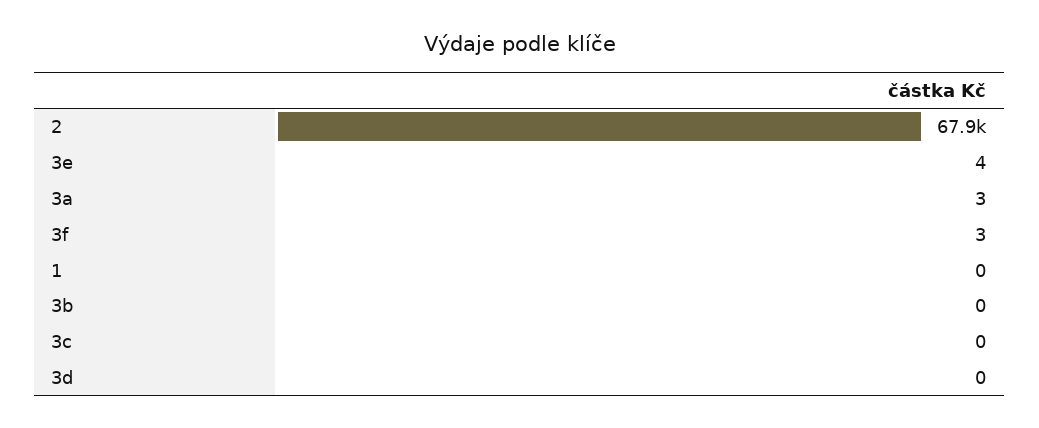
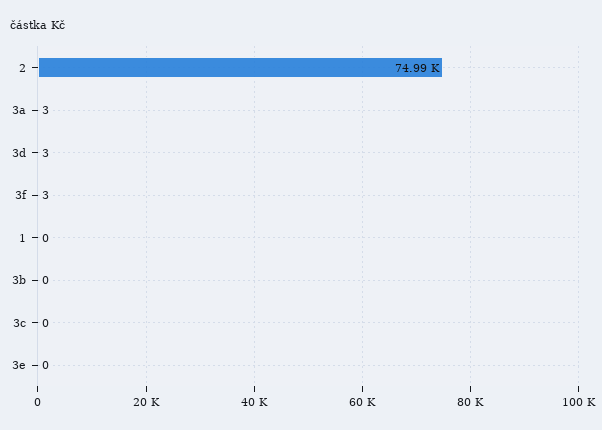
  {
-   "2": 67900,
+   "2": 74990,
-   "3e": 4,
+   "3e": 0,
    "3a": 3,
    "3f": 3,
    "1": 0,
    "3b": 0,
    "3c": 0,
-   "3d": 0
+   "3d": 3
  }

